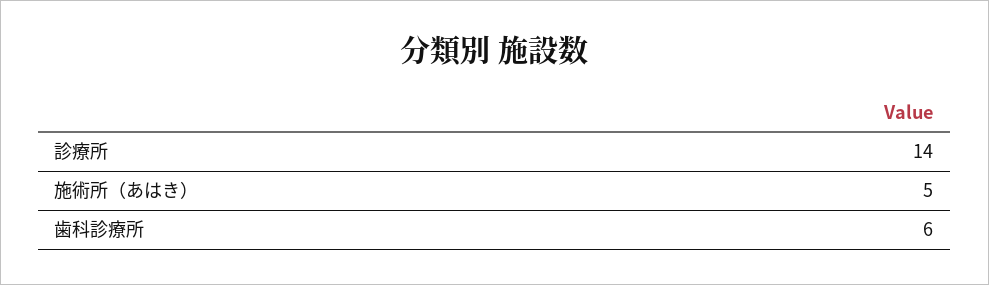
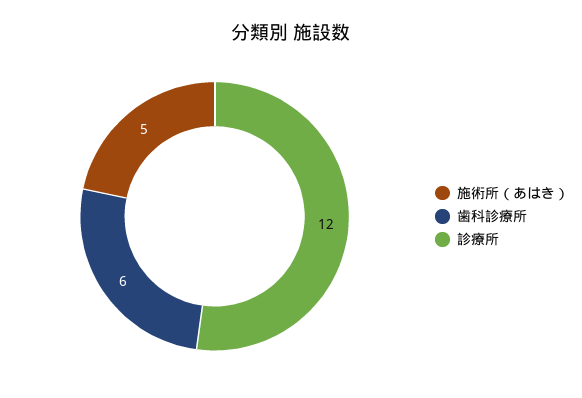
  {
-   "診療所": 14,
+   "診療所": 12,
    "施術所（あはき）": 5,
    "歯科診療所": 6
  }

